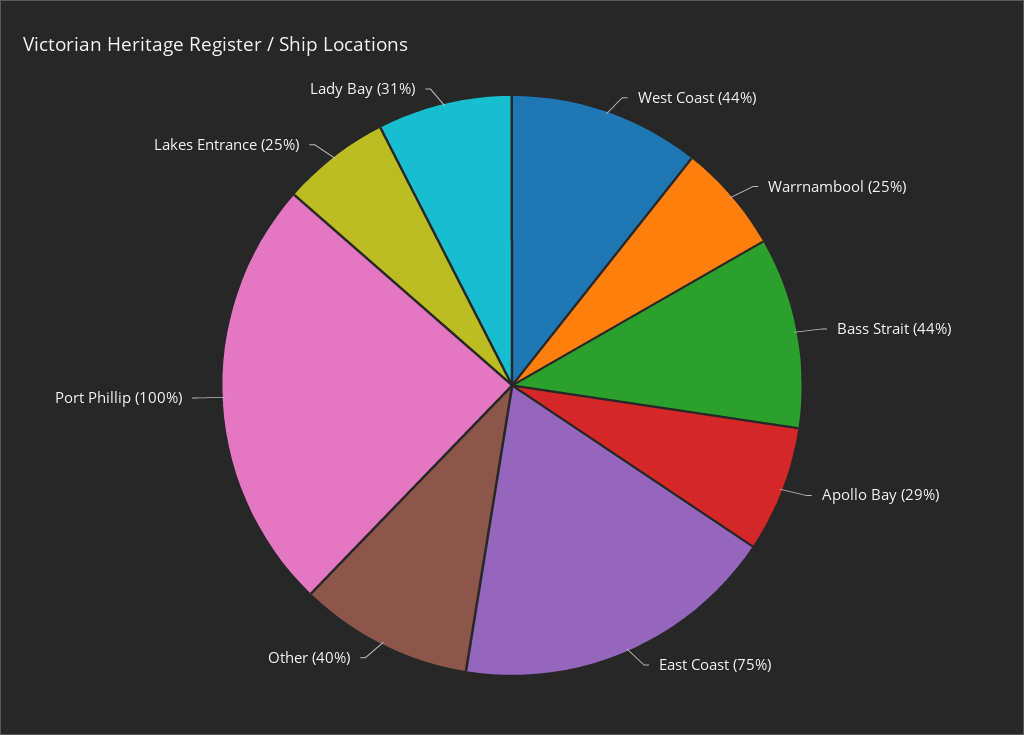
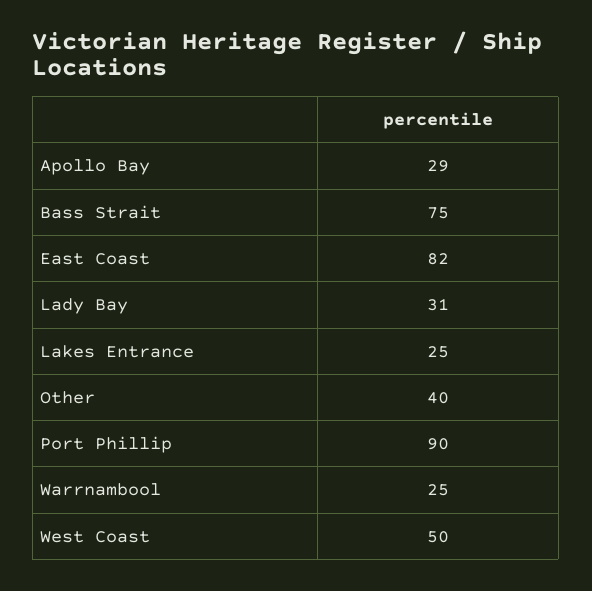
  {
-   "West Coast": 44,
+   "West Coast": 50,
    "Warrnambool": 25,
-   "Bass Strait": 44,
+   "Bass Strait": 75,
    "Apollo Bay": 29,
-   "East Coast": 75,
+   "East Coast": 82,
    "Other": 40,
-   "Port Phillip": 100,
+   "Port Phillip": 90,
    "Lakes Entrance": 25,
    "Lady Bay": 31
  }

